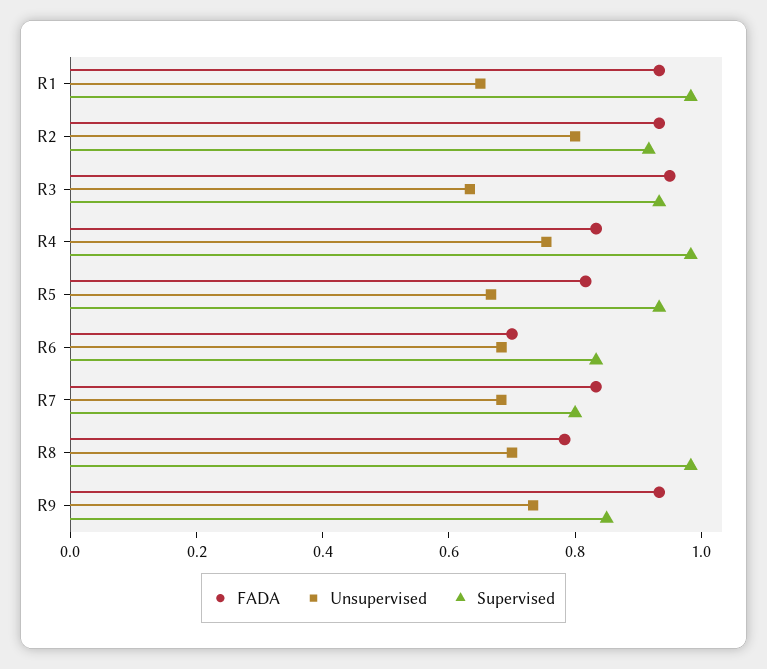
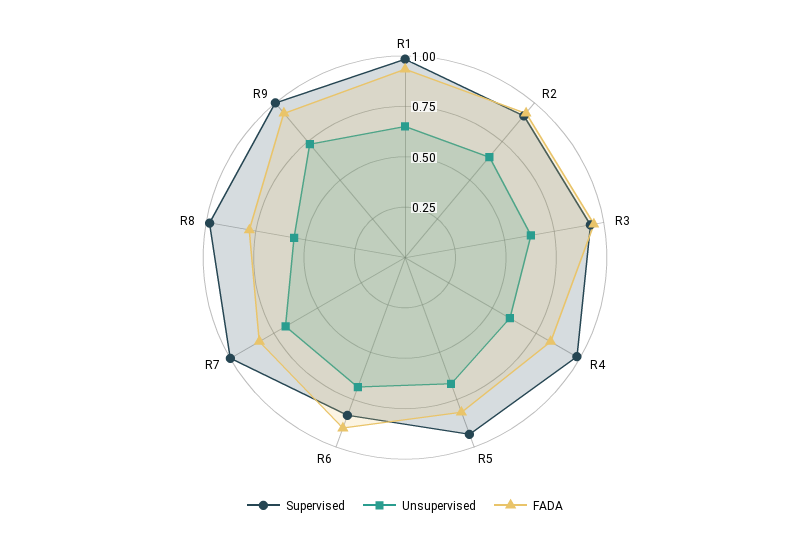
  {
    "FADA": {
      "R1": 0.95,
      "R2": 0.95,
      "R3": 0.95,
      "R4": 0.85,
      "R5": 0.8,
-     "R6": 0.7,
+     "R6": 0.9,
      "R7": 0.85,
      "R8": 0.8,
      "R9": 0.95
    },
    "Unsupervised": {
      "R1": 0.65,
-     "R2": 0.8,
+     "R2": 0.65,
      "R3": 0.65,
-     "R4": 0.75,
+     "R4": 0.6,
      "R5": 0.65,
      "R6": 0.7,
      "R7": 0.7,
-     "R8": 0.7,
+     "R8": 0.55,
      "R9": 0.75
    },
    "Supervised": {
      "R1": 1,
      "R2": 0.9,
      "R3": 0.95,
      "R4": 1,
      "R5": 0.95,
      "R6": 0.85,
-     "R7": 0.8,
+     "R7": 1,
      "R8": 1,
-     "R9": 0.85
+     "R9": 1
    }
  }

